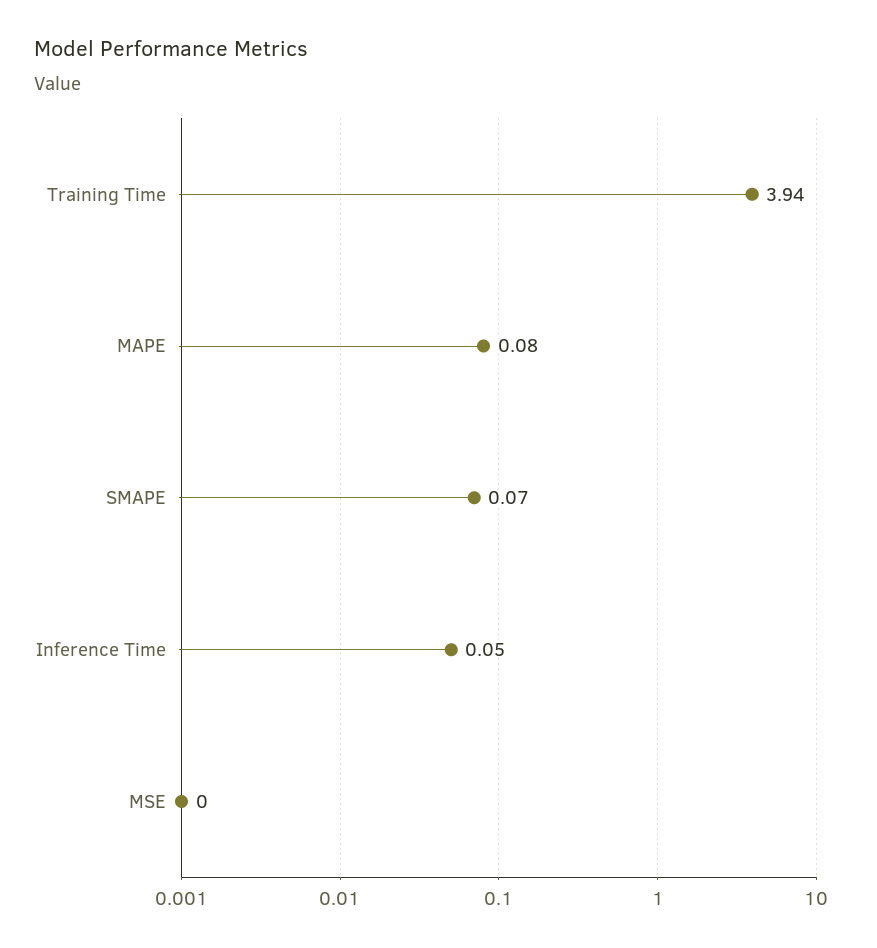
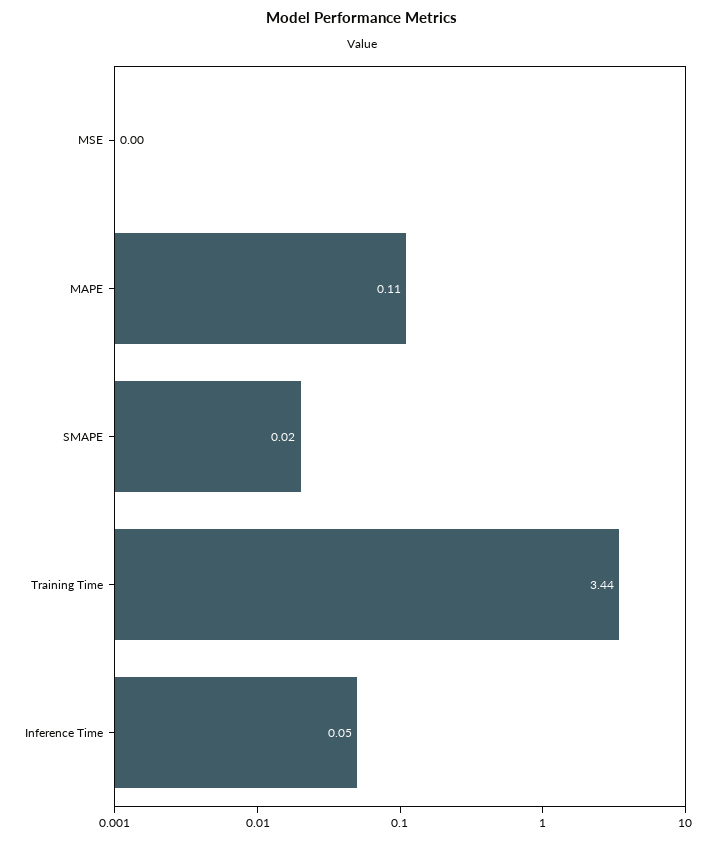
  {
-   "Training Time": 3.94,
+   "Training Time": 3.44,
-   "MAPE": 0.08,
+   "MAPE": 0.11,
-   "SMAPE": 0.07,
+   "SMAPE": 0.02,
    "Inference Time": 0.05,
    "MSE": 0
  }

